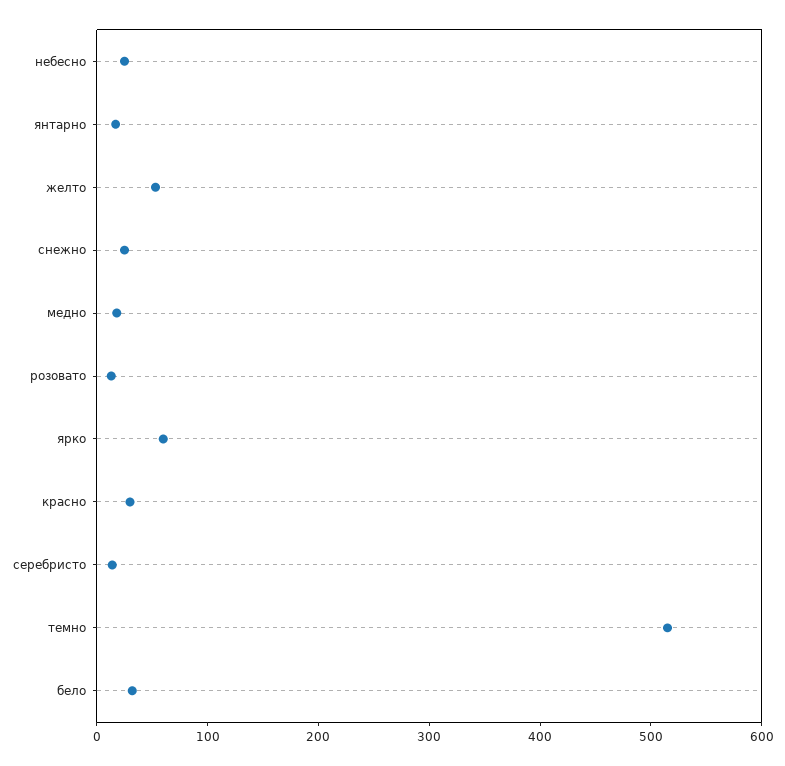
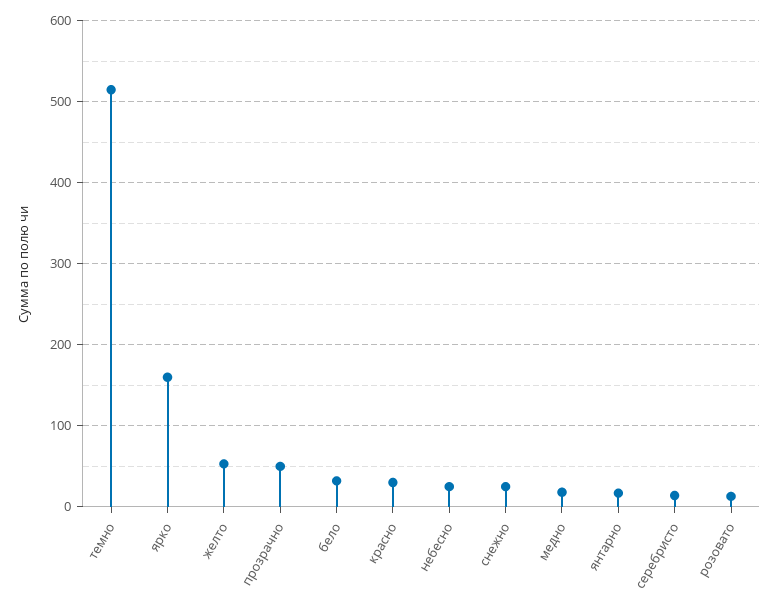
  {
    "небесно": 30,
    "янтарно": 20,
    "желто": 50,
    "снежно": 30,
    "медно": 20,
    "розовато": 10,
-   "ярко": 60,
+   "ярко": 160,
    "красно": 30,
    "серебристо": 10,
    "темно": 520,
-   "бело": 30
+   "бело": 30,
+   "прозрачно": 50
  }

